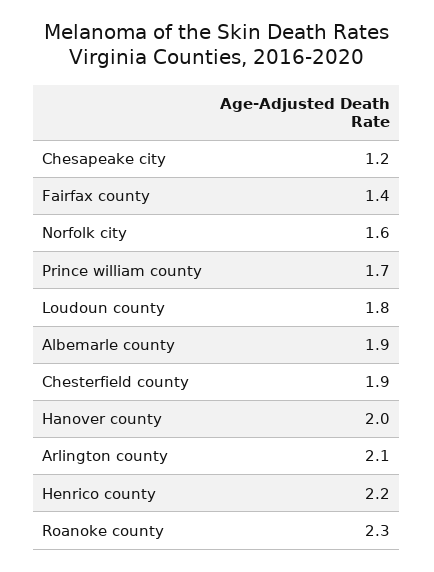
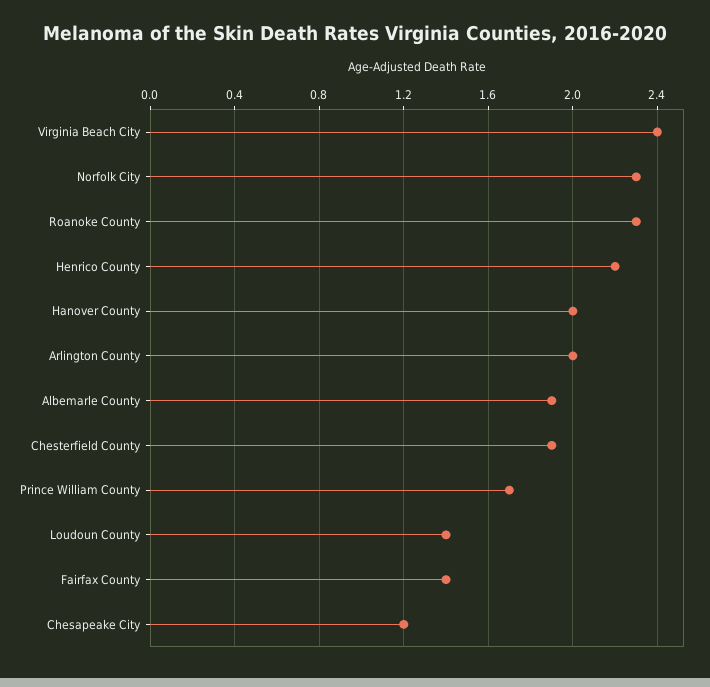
  {
    "Chesapeake city": 1.2,
    "Fairfax county": 1.4,
-   "Norfolk city": 1.6,
+   "Norfolk city": 2.3,
    "Prince william county": 1.7,
-   "Loudoun county": 1.8,
+   "Loudoun county": 1.4,
    "Albemarle county": 1.9,
    "Chesterfield county": 1.9,
    "Hanover county": 2,
-   "Arlington county": 2.1,
+   "Arlington county": 2,
    "Henrico county": 2.2,
-   "Roanoke county": 2.3
+   "Roanoke county": 2.3,
+   "Virginia Beach City": 2.4
  }

